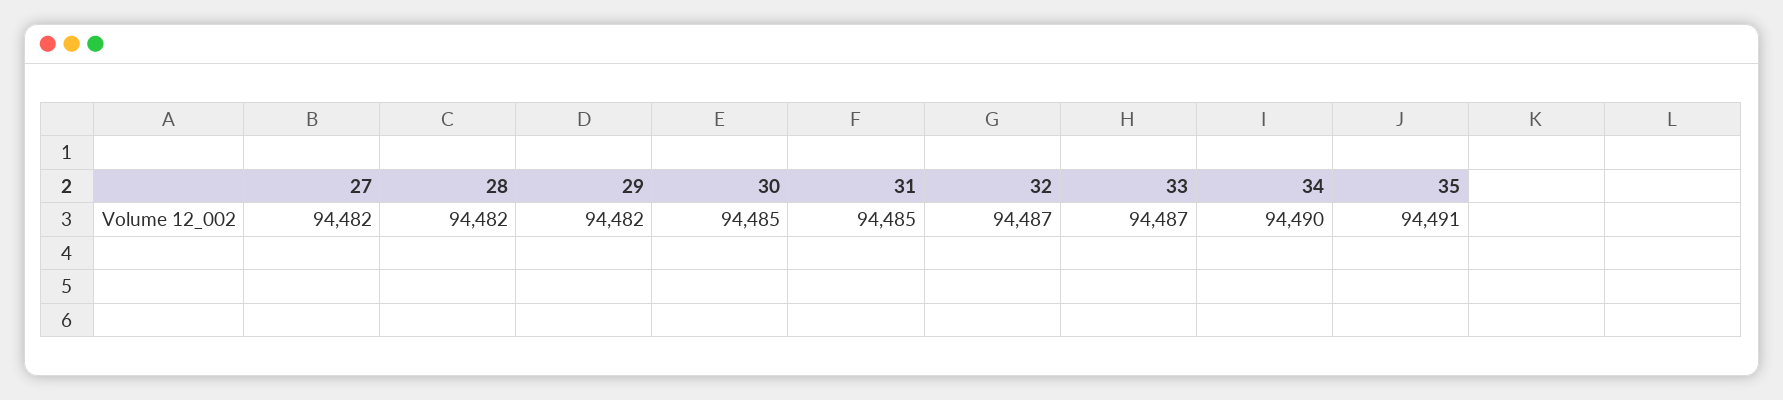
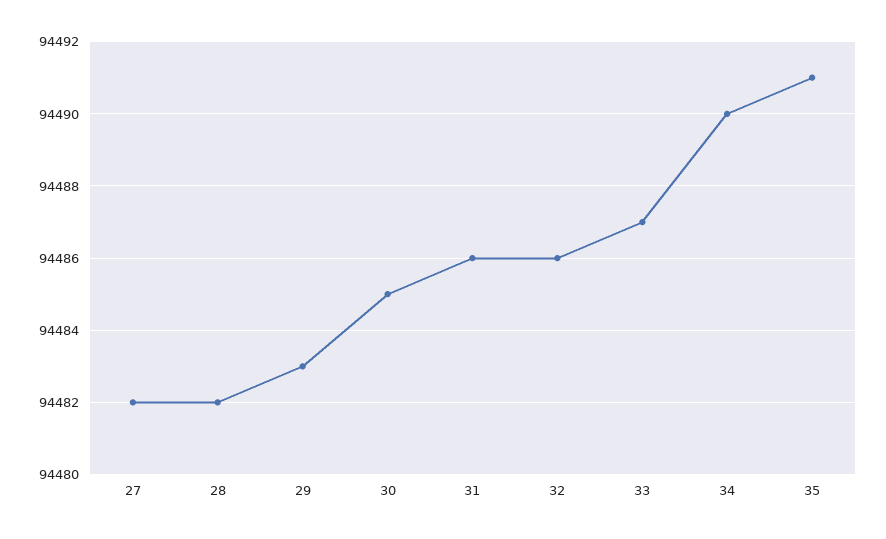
  {
    "27": 94482,
    "28": 94482,
-   "29": 94482,
+   "29": 94483,
    "30": 94485,
-   "31": 94485,
+   "31": 94486,
-   "32": 94487,
+   "32": 94486,
    "33": 94487,
    "34": 94490,
    "35": 94491
  }

